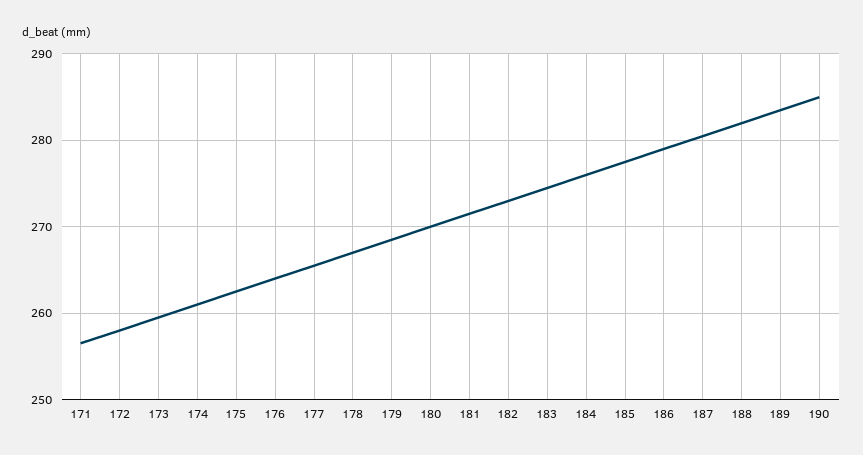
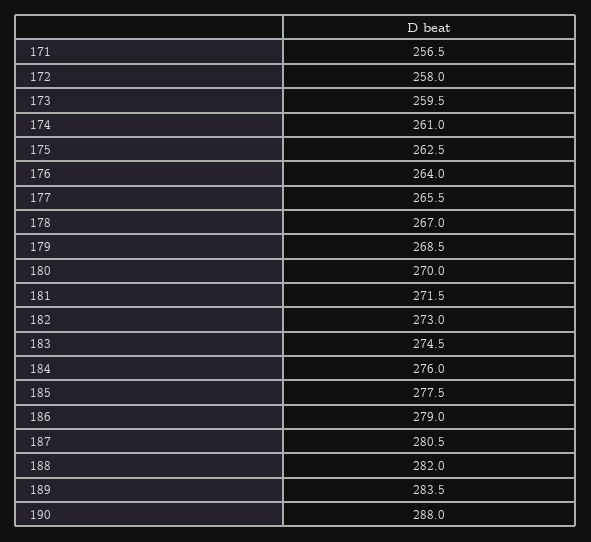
  {
    "171": 256.5,
    "172": 258,
    "173": 259.5,
    "174": 261,
    "175": 262.5,
    "176": 264,
    "177": 265.5,
    "178": 267,
    "179": 268.5,
    "180": 270,
    "181": 271.5,
    "182": 273,
    "183": 274.5,
    "184": 276,
    "185": 277.5,
    "186": 279,
    "187": 280.5,
    "188": 282,
    "189": 283.5,
-   "190": 285
+   "190": 288
  }

